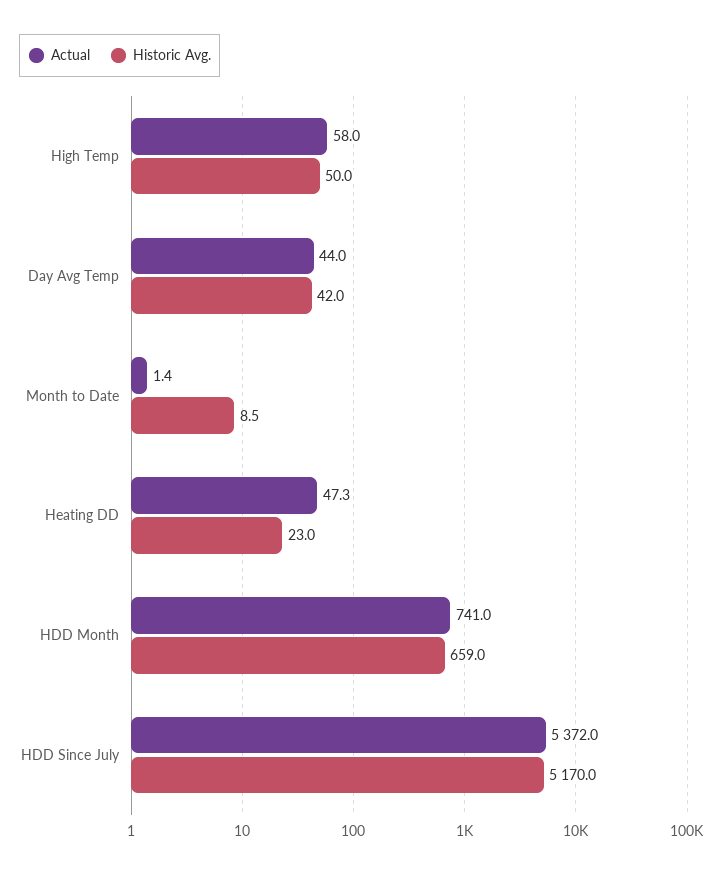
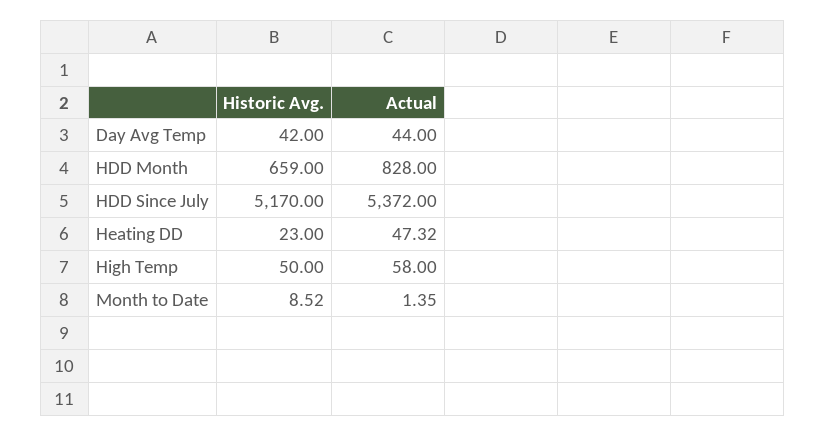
  {
    "Actual": {
      "High Temp": 58,
      "Day Avg Temp": 44,
      "Month to Date": 1.35,
      "Heating DD": 47.32,
-     "HDD Month": 741,
+     "HDD Month": 828,
      "HDD Since July": 5372
    },
    "Historic Avg.": {
      "High Temp": 50,
      "Day Avg Temp": 42,
      "Month to Date": 8.52,
      "Heating DD": 23,
      "HDD Month": 659,
      "HDD Since July": 5170
    }
  }

